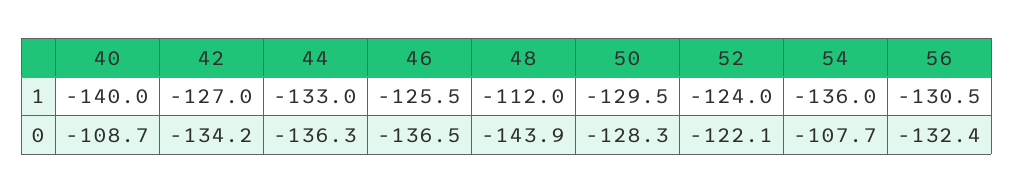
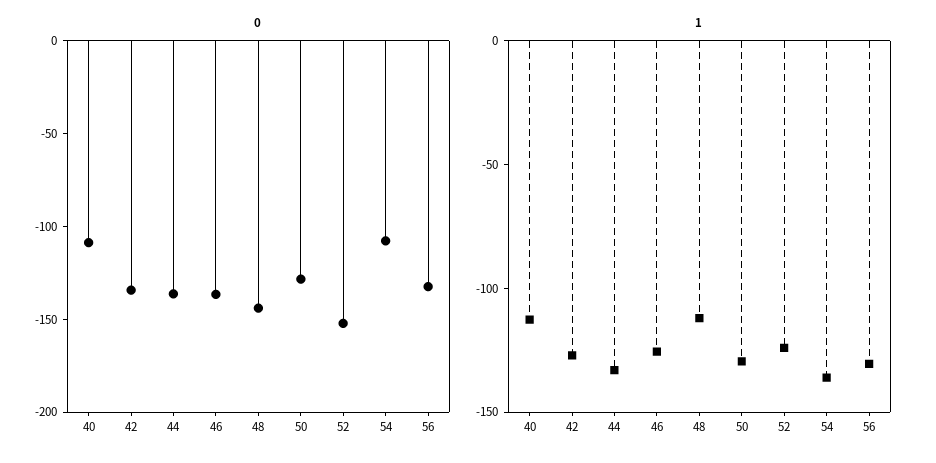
  {
    "1": {
-     "40": -140,
+     "40": -110,
      "42": -127,
      "44": -133,
      "46": -125.5,
      "48": -112,
      "50": -129.5,
      "52": -124,
      "54": -136,
      "56": -130.5
    },
    "0": {
      "40": -108.7,
      "42": -134.2,
      "44": -136.3,
      "46": -136.5,
      "48": -143.9,
      "50": -128.3,
-     "52": -122.1,
+     "52": -150,
      "54": -107.7,
      "56": -132.4
    }
  }

